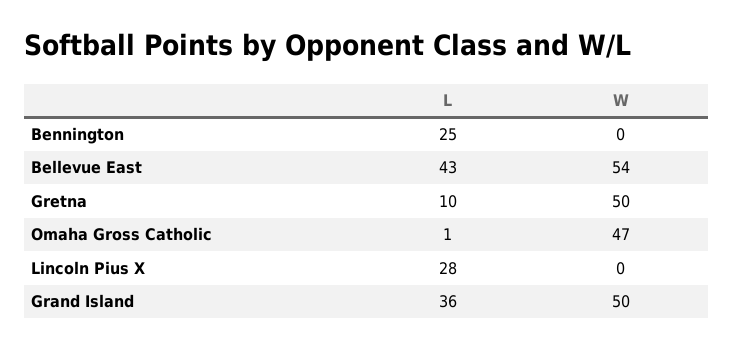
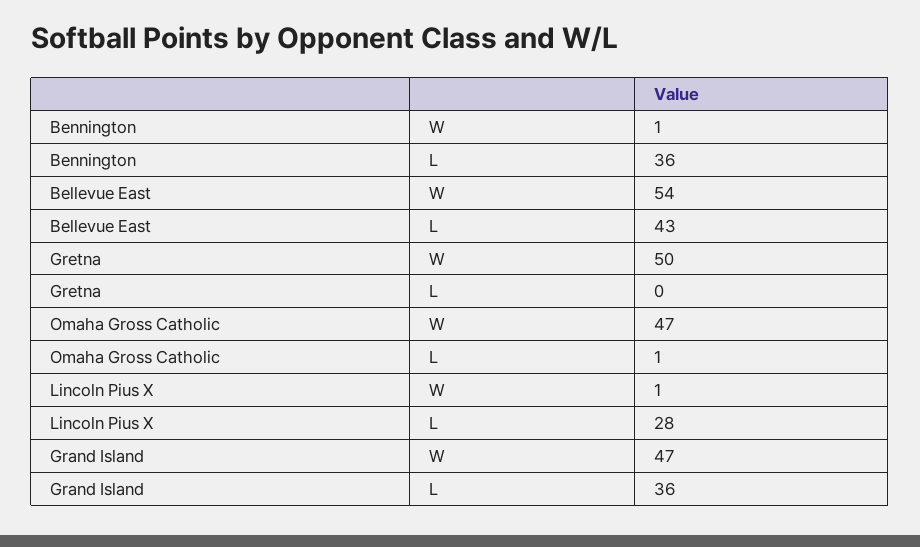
  {
    "L": {
-     "Bennington": 25,
+     "Bennington": 36,
      "Bellevue East": 43,
-     "Gretna": 10,
+     "Gretna": 0,
      "Omaha Gross Catholic": 1,
      "Lincoln Pius X": 28,
      "Grand Island": 36
    },
    "W": {
-     "Bennington": 0,
+     "Bennington": 1,
      "Bellevue East": 54,
      "Gretna": 50,
      "Omaha Gross Catholic": 47,
-     "Lincoln Pius X": 0,
+     "Lincoln Pius X": 1,
-     "Grand Island": 50
+     "Grand Island": 47
    }
  }

